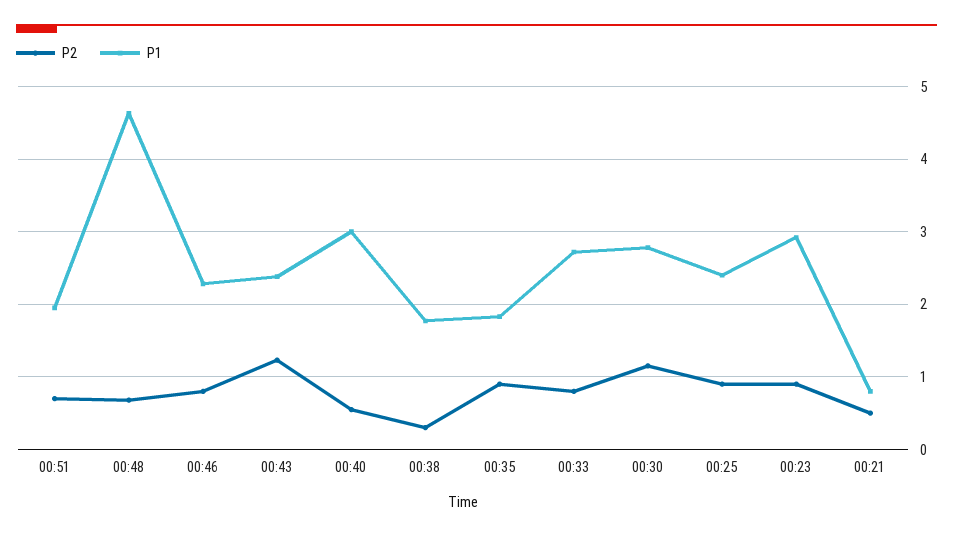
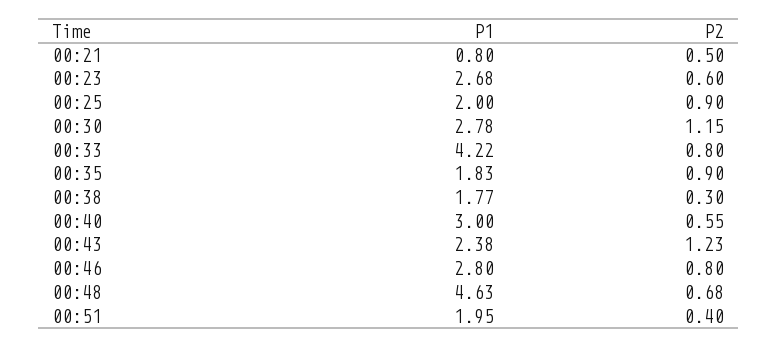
  {
    "P2": {
-     "00:51": 0.7,
+     "00:51": 0.4,
      "00:48": 0.68,
      "00:46": 0.8,
      "00:43": 1.23,
      "00:40": 0.55,
      "00:38": 0.3,
      "00:35": 0.9,
      "00:33": 0.8,
      "00:30": 1.15,
      "00:25": 0.9,
-     "00:23": 0.9,
+     "00:23": 0.6,
      "00:21": 0.5
    },
    "P1": {
      "00:51": 1.95,
      "00:48": 4.63,
-     "00:46": 2.3,
+     "00:46": 2.8,
      "00:43": 2.38,
      "00:40": 3,
      "00:38": 1.77,
      "00:35": 1.83,
-     "00:33": 2.7,
+     "00:33": 4.22,
      "00:30": 2.78,
-     "00:25": 2.4,
+     "00:25": 2,
-     "00:23": 2.9,
+     "00:23": 2.68,
      "00:21": 0.8
    }
  }

